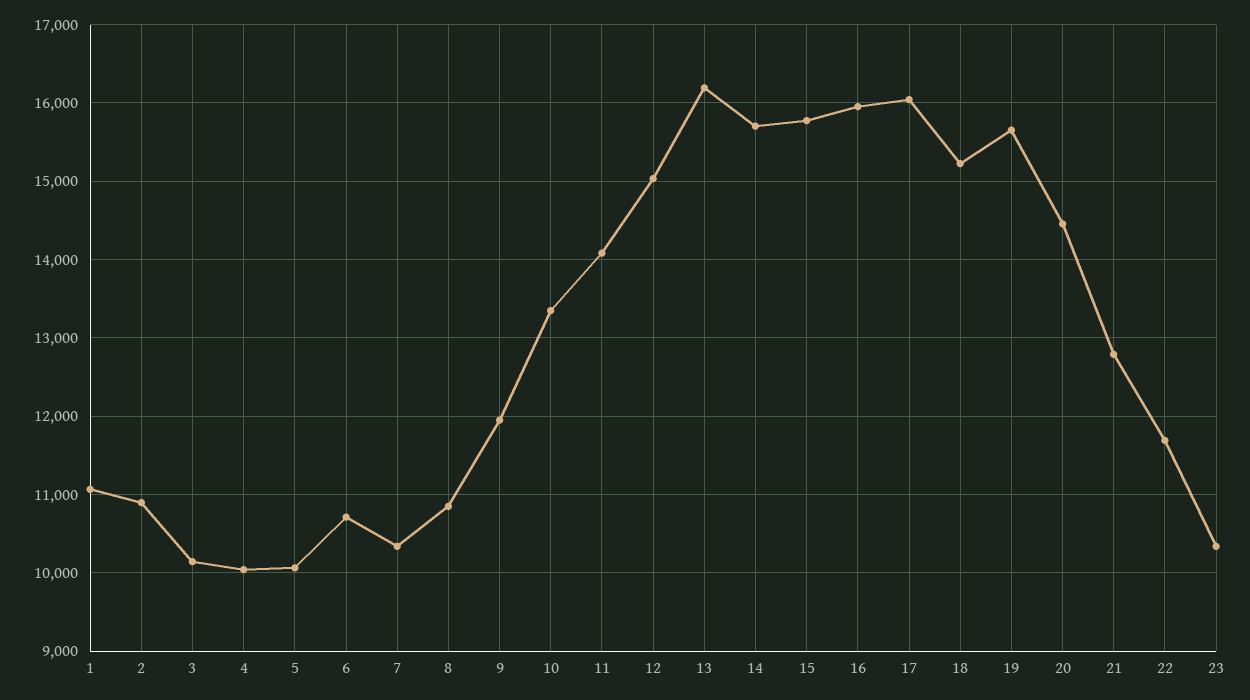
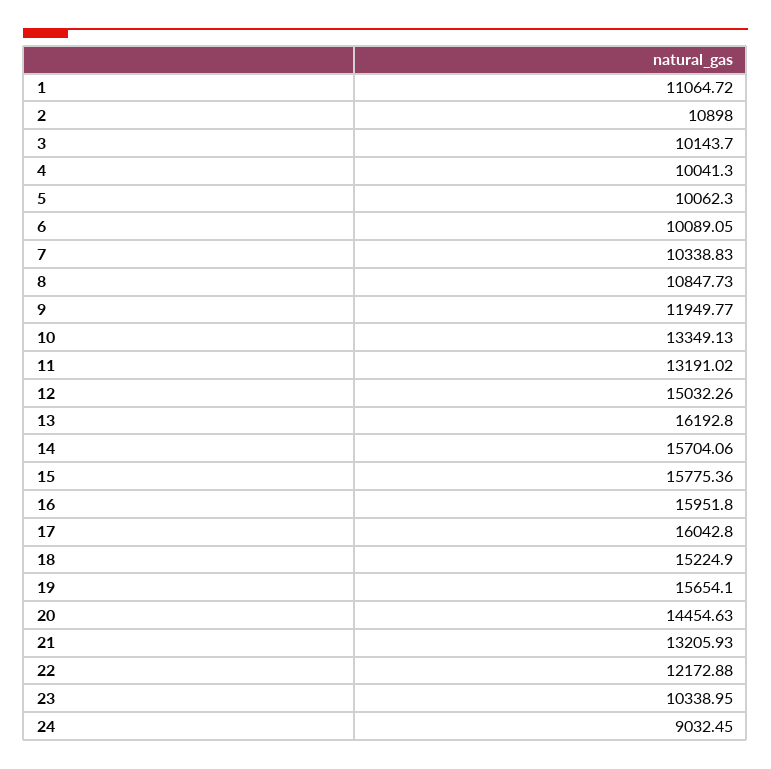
  {
    "1": 11064.72,
    "2": 10898,
    "3": 10143.7,
    "4": 10041.3,
    "5": 10062.3,
-   "6": 10700,
+   "6": 10089.05,
    "7": 10338.83,
    "8": 10847.73,
    "9": 11949.77,
    "10": 13349.13,
-   "11": 14100,
+   "11": 13191.02,
    "12": 15032.26,
    "13": 16192.8,
    "14": 15704.06,
    "15": 15775.36,
    "16": 15951.8,
    "17": 16042.8,
    "18": 15224.9,
    "19": 15654.1,
    "20": 14454.63,
-   "21": 12800,
+   "21": 13205.93,
-   "22": 11700,
+   "22": 12172.88,
-   "23": 10338.95
+   "23": 10338.95,
+   "24": 9032.45
  }

